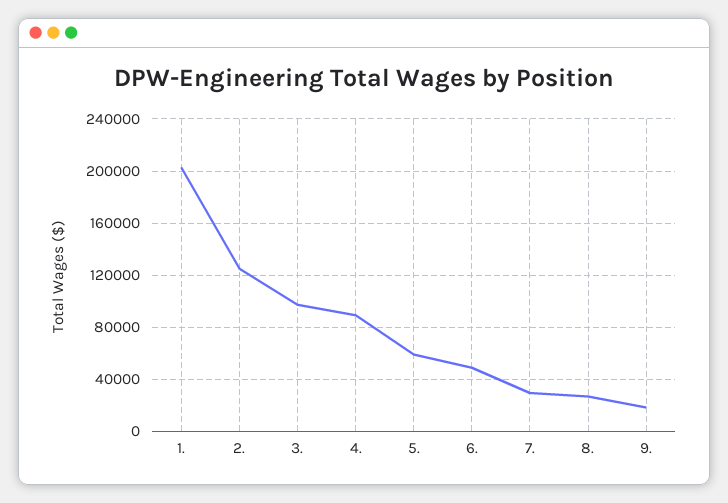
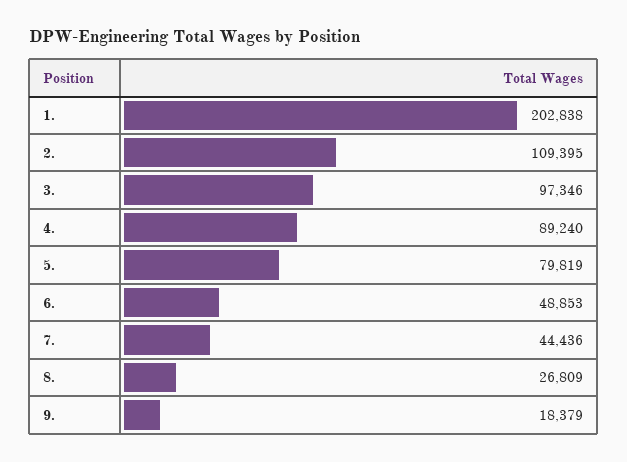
  {
    "1.": 202838,
-   "2.": 125000,
+   "2.": 109395,
    "3.": 97346,
    "4.": 89240,
-   "5.": 60000,
+   "5.": 79819,
    "6.": 48853,
-   "7.": 30000,
+   "7.": 44436,
    "8.": 26809,
    "9.": 18379
  }

